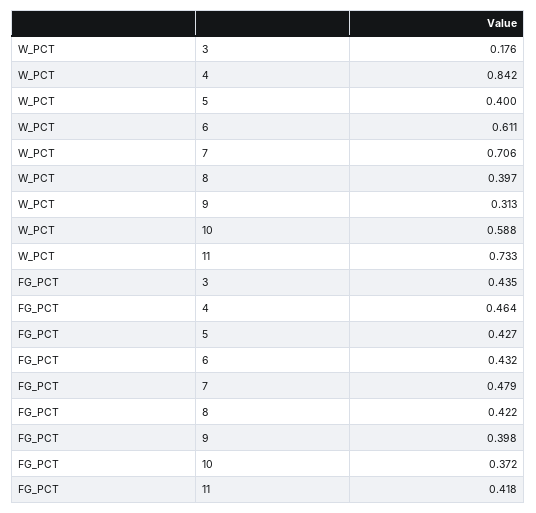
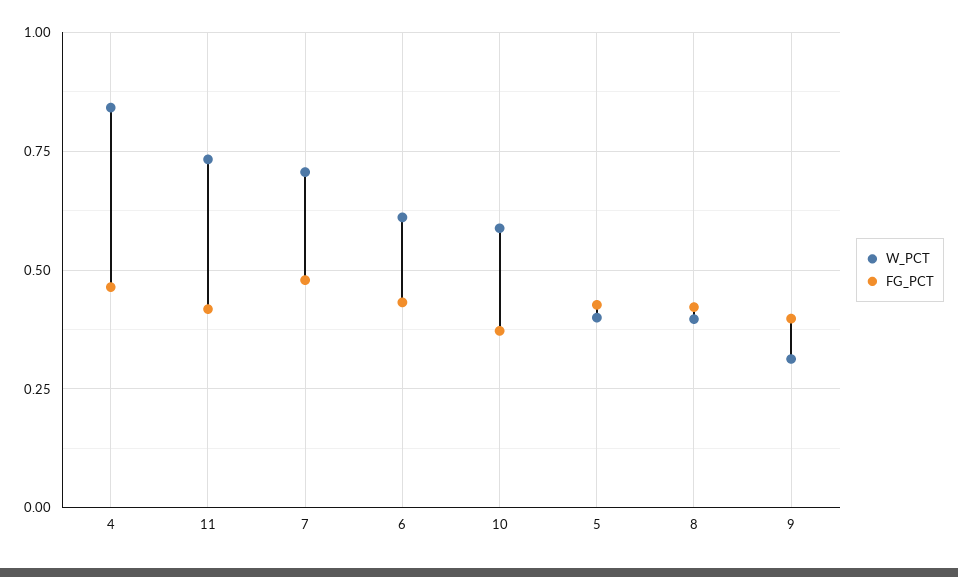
  {
    "W_PCT": {
-     "3": 0.176,
      "4": 0.842,
      "5": 0.4,
      "6": 0.611,
      "7": 0.706,
      "8": 0.397,
      "9": 0.313,
      "10": 0.588,
      "11": 0.733
    },
    "FG_PCT": {
-     "3": 0.435,
      "4": 0.464,
      "5": 0.427,
      "6": 0.432,
      "7": 0.479,
      "8": 0.422,
      "9": 0.398,
      "10": 0.372,
      "11": 0.418
    }
  }

